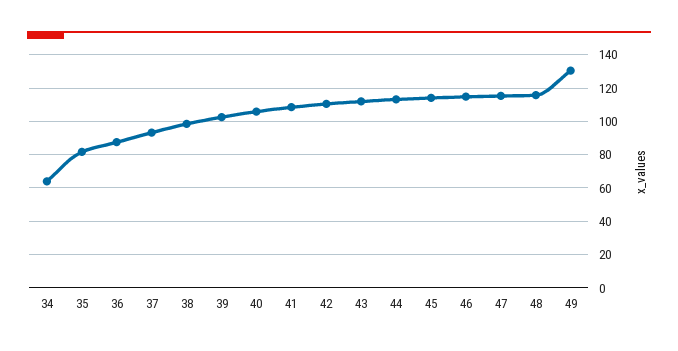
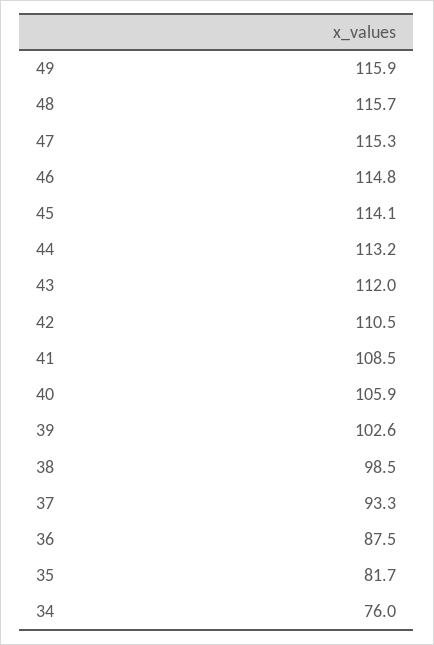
  {
-   "34": 65,
+   "34": 76,
    "35": 81.7,
    "36": 87.5,
    "37": 93.3,
    "38": 98.5,
    "39": 102.6,
    "40": 105.9,
    "41": 108.5,
    "42": 110.5,
    "43": 112,
    "44": 113.2,
    "45": 114.1,
    "46": 114.8,
    "47": 115.3,
    "48": 115.7,
-   "49": 130
+   "49": 115.9
  }

